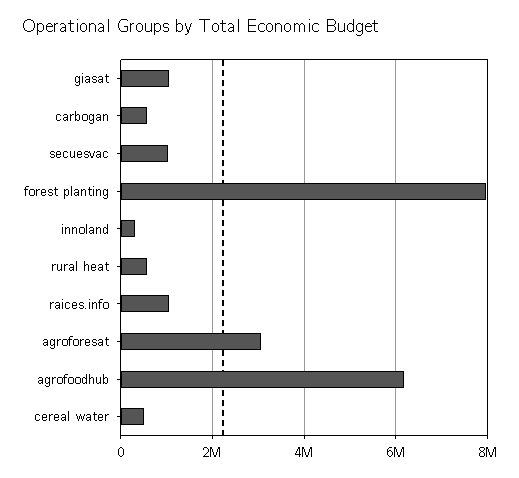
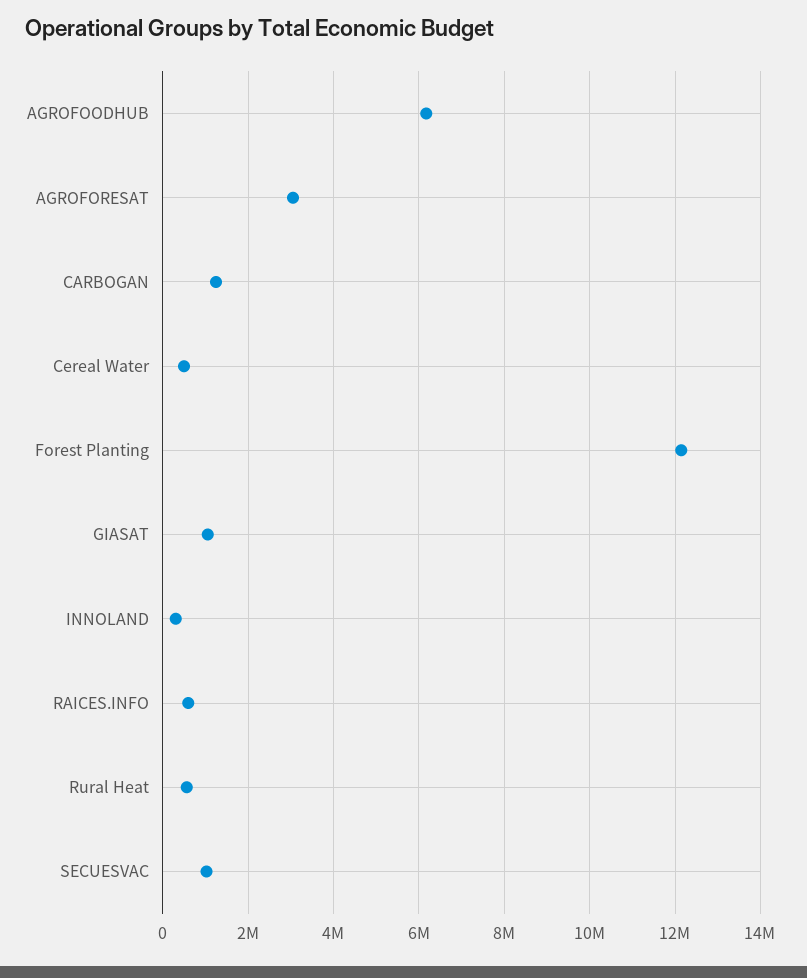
  {
    "giasat": 1000000,
-   "carbogan": 600000,
+   "carbogan": 1200000,
    "secuesvac": 1000000,
-   "forest planting": 8000000,
+   "forest planting": 12200000,
    "innoland": 400000,
    "rural heat": 600000,
-   "raices.info": 1000000,
+   "raices.info": 600000,
    "agroforesat": 3000000,
    "agrofoodhub": 6200000,
    "cereal water": 400000
  }

